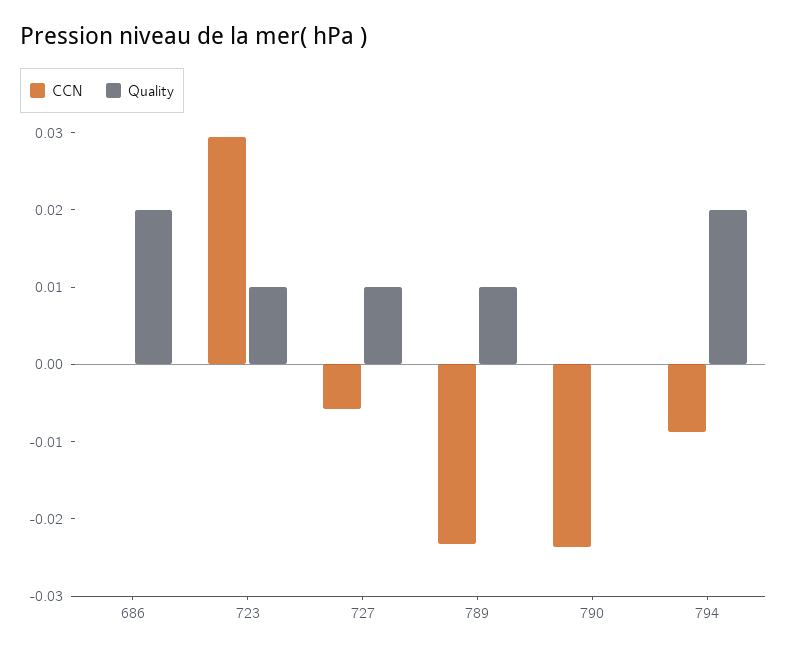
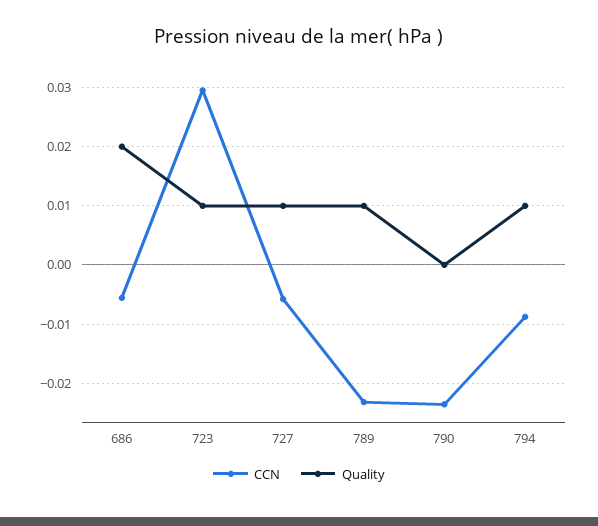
  {
    "CCN": {
-     "686": 0,
+     "686": -0.006,
      "723": 0.03,
      "727": -0.006,
      "789": -0.024,
      "790": -0.024,
      "794": -0.008
    },
    "Quality": {
      "686": 0.02,
      "723": 0.01,
      "727": 0.01,
      "789": 0.01,
      "790": 0,
-     "794": 0.02
+     "794": 0.01
    }
  }

